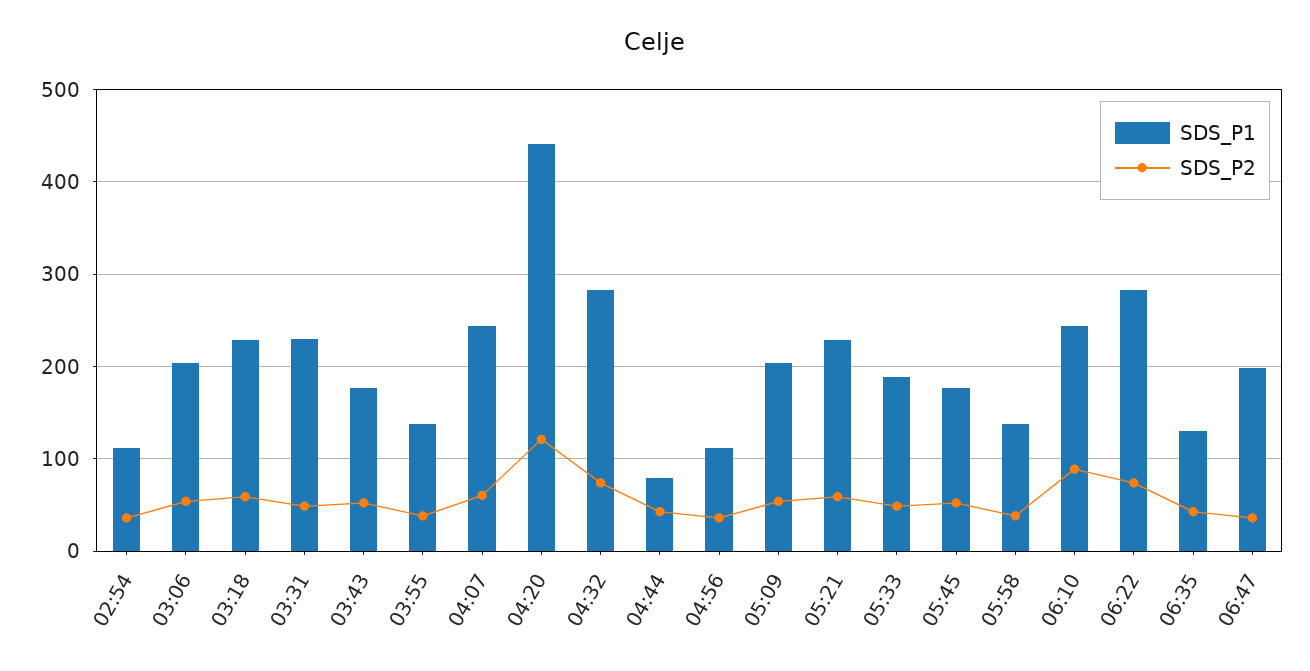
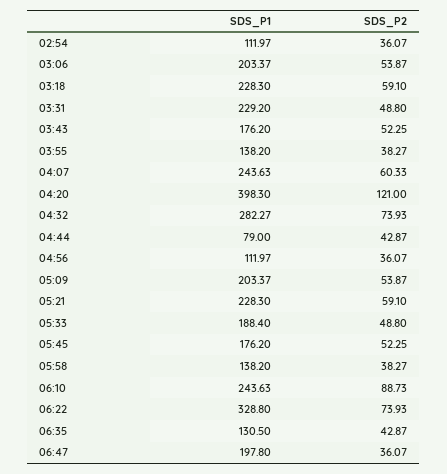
  {
    "SDS_P1": {
      "02:54": 111.97,
      "03:06": 203.37,
      "03:18": 228.3,
      "03:31": 229.2,
      "03:43": 176.2,
      "03:55": 138.2,
      "04:07": 243.63,
-     "04:20": 440,
+     "04:20": 398.3,
      "04:32": 282.27,
      "04:44": 79,
      "04:56": 111.97,
      "05:09": 203.37,
      "05:21": 228.3,
      "05:33": 188.4,
      "05:45": 176.2,
      "05:58": 138.2,
      "06:10": 243.63,
-     "06:22": 280,
+     "06:22": 328.8,
      "06:35": 130.5,
      "06:47": 197.8
    },
    "SDS_P2": {
      "02:54": 36.07,
      "03:06": 53.87,
      "03:18": 59.1,
      "03:31": 48.8,
      "03:43": 52.25,
      "03:55": 38.27,
      "04:07": 60.33,
      "04:20": 121,
      "04:32": 73.93,
      "04:44": 42.87,
      "04:56": 36.07,
      "05:09": 53.87,
      "05:21": 59.1,
      "05:33": 48.8,
      "05:45": 52.25,
      "05:58": 38.27,
      "06:10": 88.73,
      "06:22": 73.93,
      "06:35": 42.87,
      "06:47": 36.07
    }
  }

